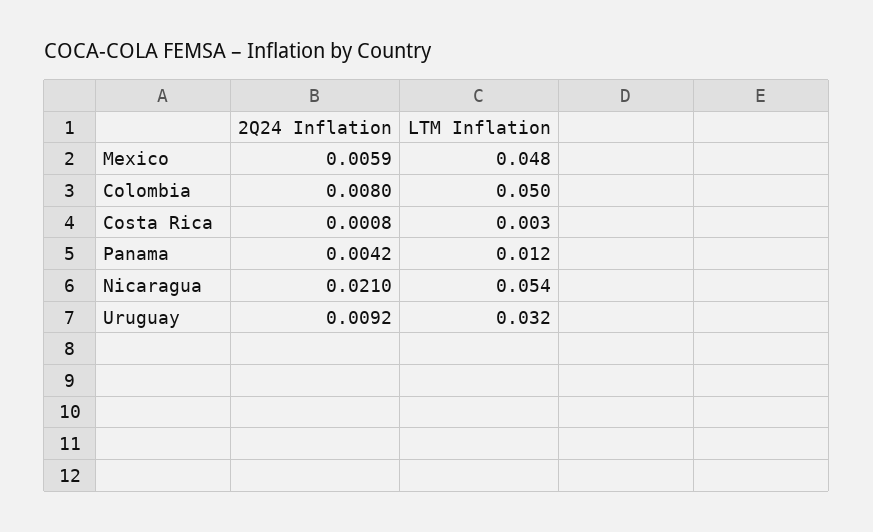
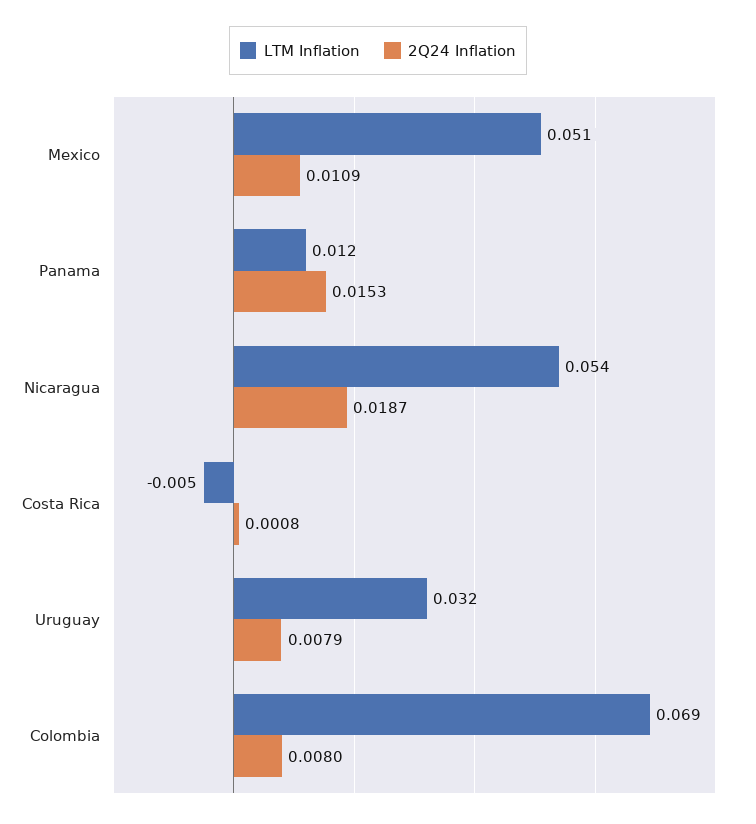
  {
    "2Q24 Inflation": {
-     "Mexico": 0.0059,
+     "Mexico": 0.0109,
      "Colombia": 0.008,
      "Costa Rica": 0.0008,
-     "Panama": 0.0042,
+     "Panama": 0.0153,
-     "Nicaragua": 0.021,
+     "Nicaragua": 0.0187,
-     "Uruguay": 0.0092
+     "Uruguay": 0.0079
    },
    "LTM Inflation": {
-     "Mexico": 0.048,
+     "Mexico": 0.051,
-     "Colombia": 0.05,
+     "Colombia": 0.069,
-     "Costa Rica": 0.003,
+     "Costa Rica": -0.005,
      "Panama": 0.012,
      "Nicaragua": 0.054,
      "Uruguay": 0.032
    }
  }

